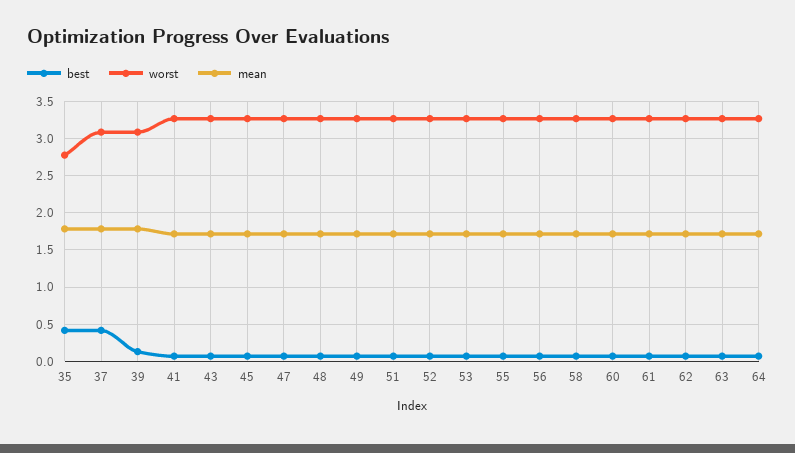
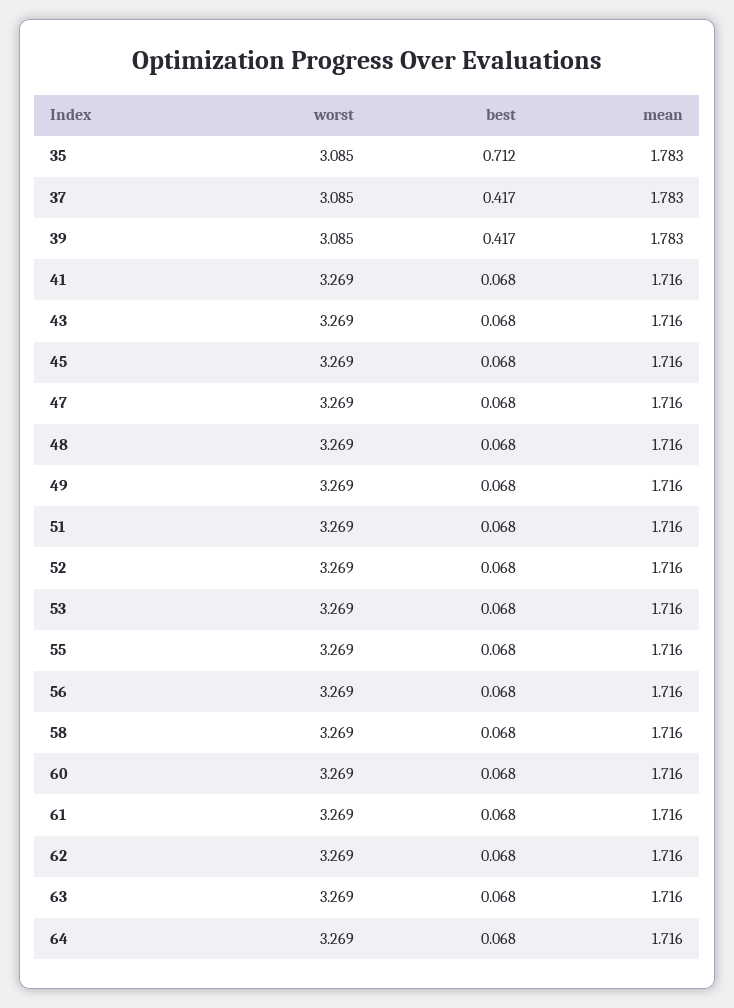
  {
    "best": {
-     "35": 0.4,
+     "35": 0.712,
      "37": 0.417,
-     "39": 0.1,
+     "39": 0.417,
      "41": 0.068,
      "43": 0.068,
      "45": 0.068,
      "47": 0.068,
      "48": 0.068,
      "49": 0.068,
      "51": 0.068,
      "52": 0.068,
      "53": 0.068,
      "55": 0.068,
      "56": 0.068,
      "58": 0.068,
      "60": 0.068,
      "61": 0.068,
      "62": 0.068,
      "63": 0.068,
      "64": 0.068
    },
    "worst": {
-     "35": 2.8,
+     "35": 3.085,
      "37": 3.085,
      "39": 3.085,
      "41": 3.269,
      "43": 3.269,
      "45": 3.269,
      "47": 3.269,
      "48": 3.269,
      "49": 3.269,
      "51": 3.269,
      "52": 3.269,
      "53": 3.269,
      "55": 3.269,
      "56": 3.269,
      "58": 3.269,
      "60": 3.269,
      "61": 3.269,
      "62": 3.269,
      "63": 3.269,
      "64": 3.269
    },
    "mean": {
      "35": 1.783,
      "37": 1.783,
      "39": 1.783,
      "41": 1.716,
      "43": 1.716,
      "45": 1.716,
      "47": 1.716,
      "48": 1.716,
      "49": 1.716,
      "51": 1.716,
      "52": 1.716,
      "53": 1.716,
      "55": 1.716,
      "56": 1.716,
      "58": 1.716,
      "60": 1.716,
      "61": 1.716,
      "62": 1.716,
      "63": 1.716,
      "64": 1.716
    }
  }

